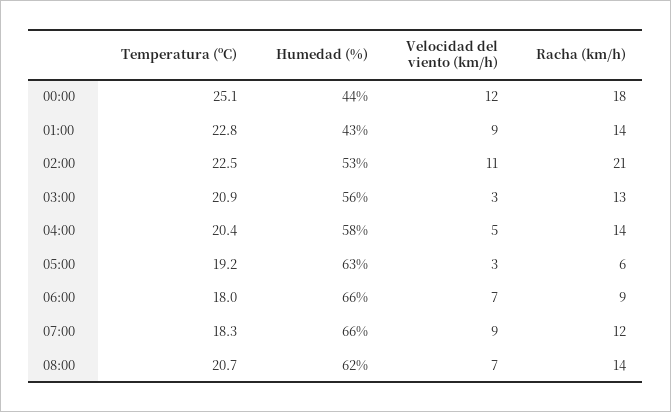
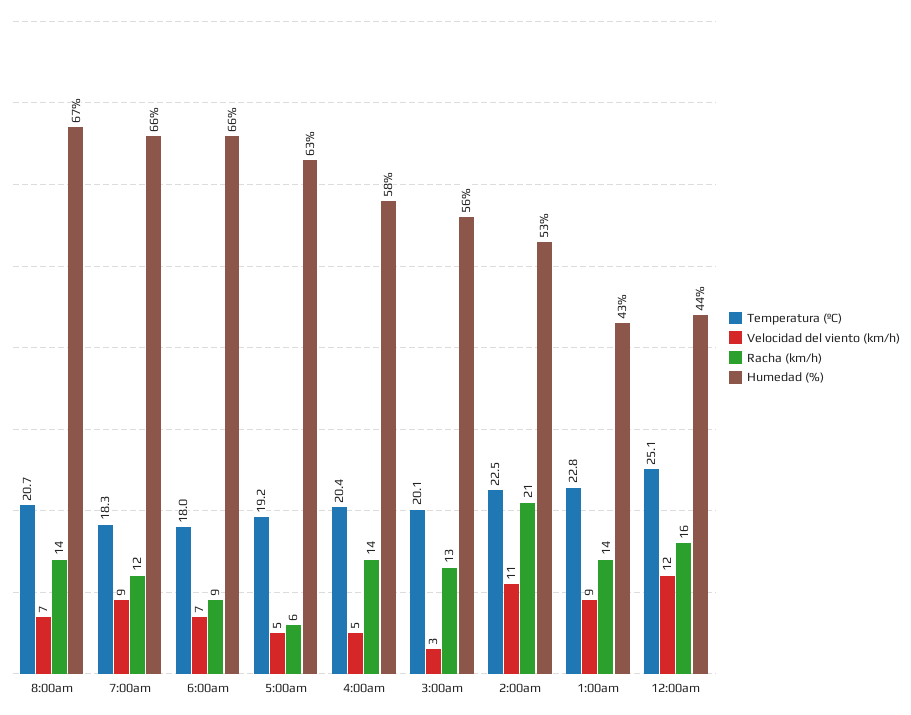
  {
    "Temperatura (ºC)": {
      "00:00": 25.1,
      "01:00": 22.8,
      "02:00": 22.5,
-     "03:00": 20.9,
+     "03:00": 20.1,
      "04:00": 20.4,
      "05:00": 19.2,
      "06:00": 18,
      "07:00": 18.3,
      "08:00": 20.7
    },
    "Humedad (%)": {
      "00:00": 44,
      "01:00": 43,
      "02:00": 53,
      "03:00": 56,
      "04:00": 58,
      "05:00": 63,
      "06:00": 66,
      "07:00": 66,
-     "08:00": 62
+     "08:00": 67
    },
    "Velocidad del viento (km/h)": {
      "00:00": 12,
      "01:00": 9,
      "02:00": 11,
      "03:00": 3,
      "04:00": 5,
-     "05:00": 3,
+     "05:00": 5,
      "06:00": 7,
      "07:00": 9,
      "08:00": 7
    },
    "Racha (km/h)": {
-     "00:00": 18,
+     "00:00": 16,
      "01:00": 14,
      "02:00": 21,
      "03:00": 13,
      "04:00": 14,
      "05:00": 6,
      "06:00": 9,
      "07:00": 12,
      "08:00": 14
    }
  }

